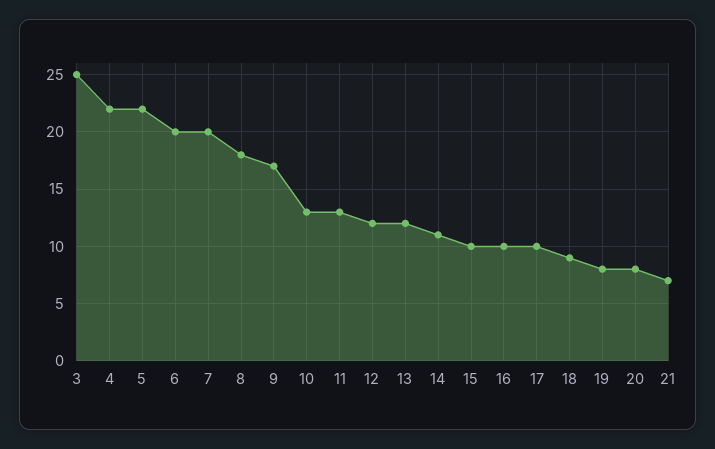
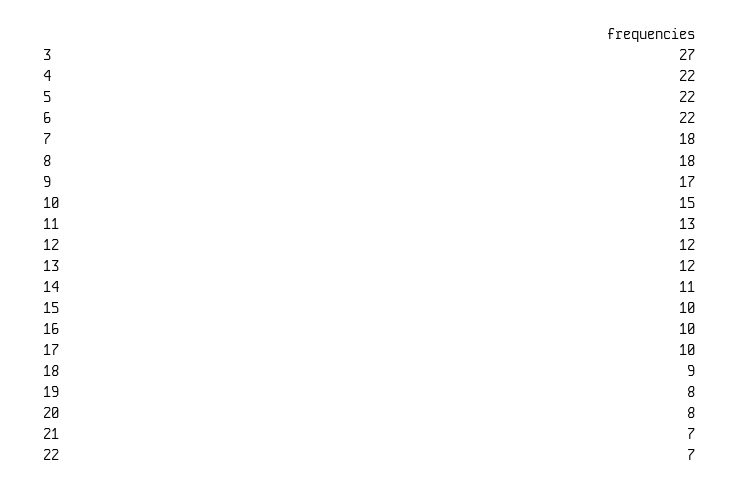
  {
-   "3": 25,
+   "3": 27,
    "4": 22,
    "5": 22,
-   "6": 20,
+   "6": 22,
-   "7": 20,
+   "7": 18,
    "8": 18,
    "9": 17,
-   "10": 13,
+   "10": 15,
    "11": 13,
    "12": 12,
    "13": 12,
    "14": 11,
    "15": 10,
    "16": 10,
    "17": 10,
    "18": 9,
    "19": 8,
    "20": 8,
-   "21": 7
+   "21": 7,
+   "22": 7
  }

